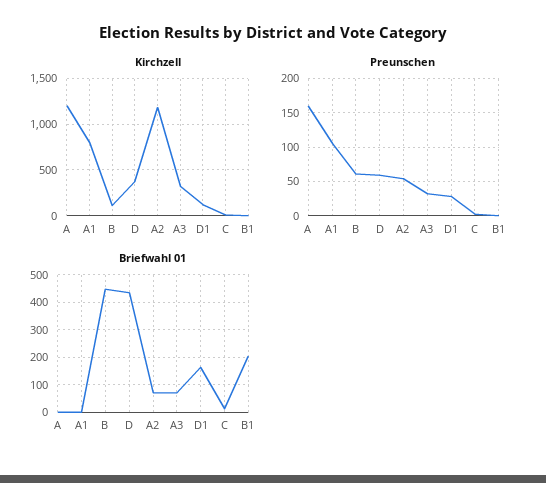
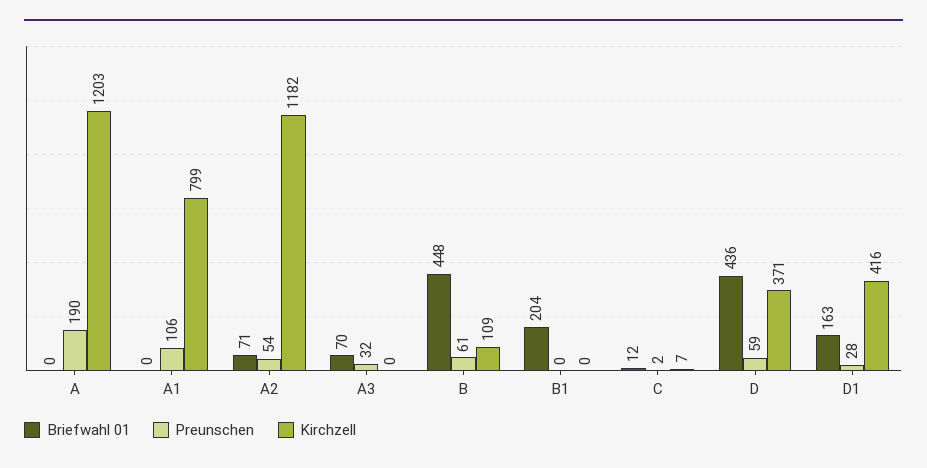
  {
    "Kirchzell": {
      "A": 1203,
      "A1": 799,
      "B": 109,
      "D": 371,
      "A2": 1182,
-     "A3": 300,
+     "A3": 0,
-     "D1": 100,
+     "D1": 416,
      "C": 7,
      "B1": 0
    },
    "Preunschen": {
-     "A": 160,
+     "A": 190,
      "A1": 106,
      "B": 61,
      "D": 59,
      "A2": 54,
      "A3": 32,
      "D1": 28,
      "C": 2,
      "B1": 0
    },
    "Briefwahl 01": {
      "A": 0,
      "A1": 0,
      "B": 448,
      "D": 436,
      "A2": 71,
      "A3": 70,
      "D1": 163,
      "C": 12,
      "B1": 204
    }
  }

